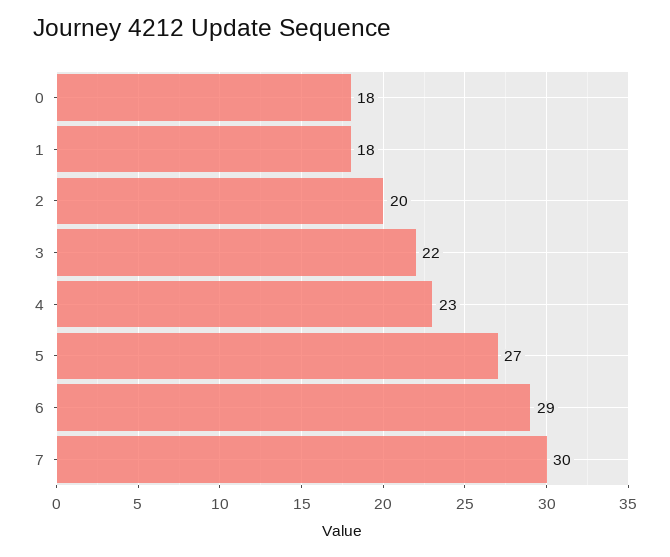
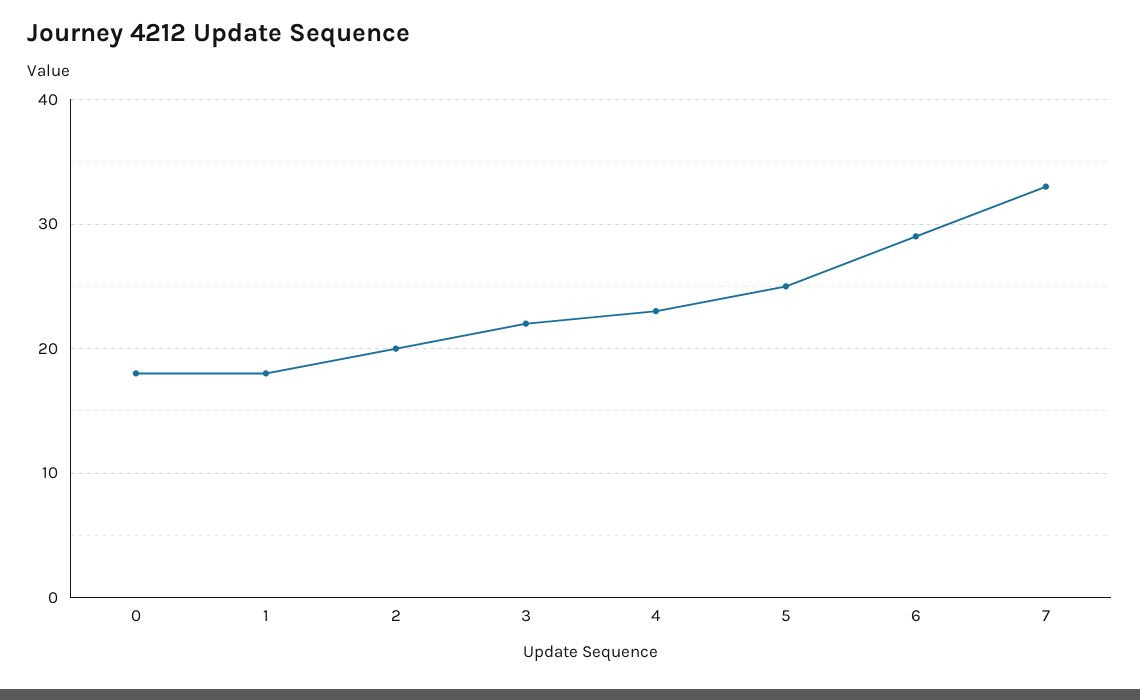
  {
    "0": 18,
    "1": 18,
    "2": 20,
    "3": 22,
    "4": 23,
-   "5": 27,
+   "5": 25,
    "6": 29,
-   "7": 30
+   "7": 33
  }

